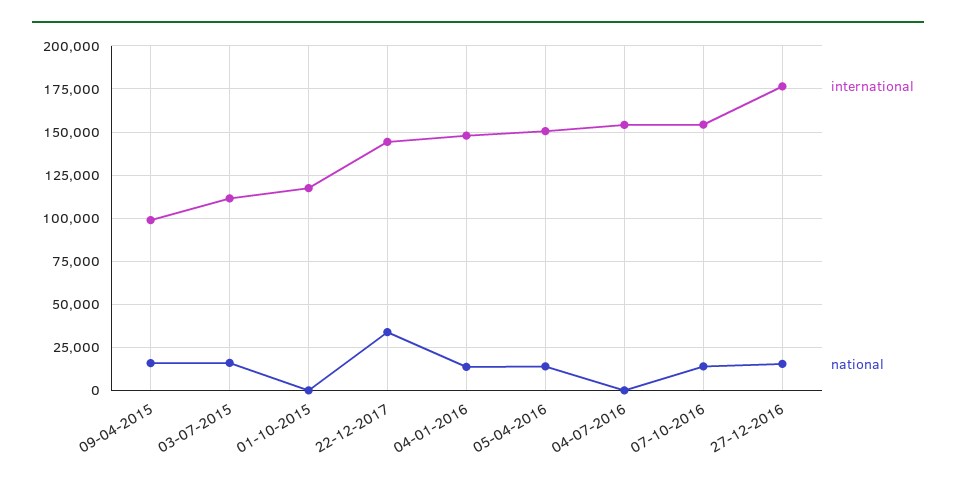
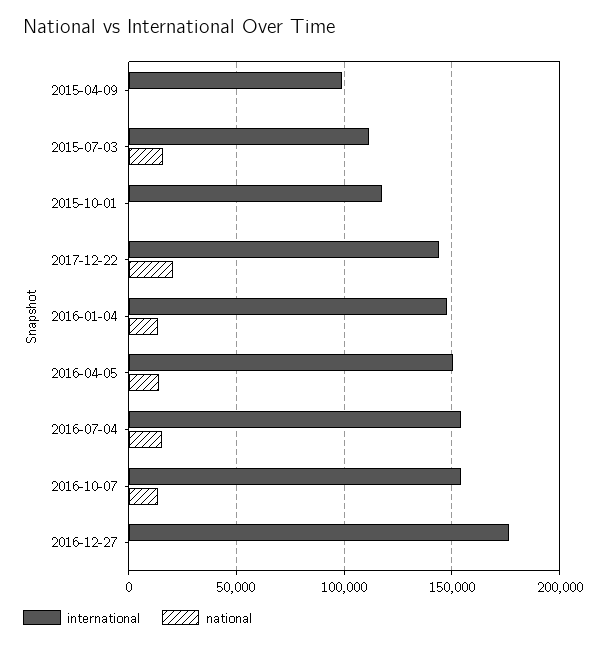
  {
    "international": {
      "09-04-2015": 100000,
      "03-07-2015": 110000,
      "01-10-2015": 115000,
      "22-12-2017": 145000,
      "04-01-2016": 150000,
      "05-04-2016": 150000,
      "04-07-2016": 155000,
      "07-10-2016": 155000,
      "27-12-2016": 175000
    },
    "national": {
-     "09-04-2015": 15000,
+     "09-04-2015": 0,
      "03-07-2015": 15000,
      "01-10-2015": 0,
-     "22-12-2017": 35000,
+     "22-12-2017": 20000,
      "04-01-2016": 15000,
      "05-04-2016": 15000,
-     "04-07-2016": 0,
+     "04-07-2016": 15000,
      "07-10-2016": 15000,
-     "27-12-2016": 15000
+     "27-12-2016": 0
    }
  }

